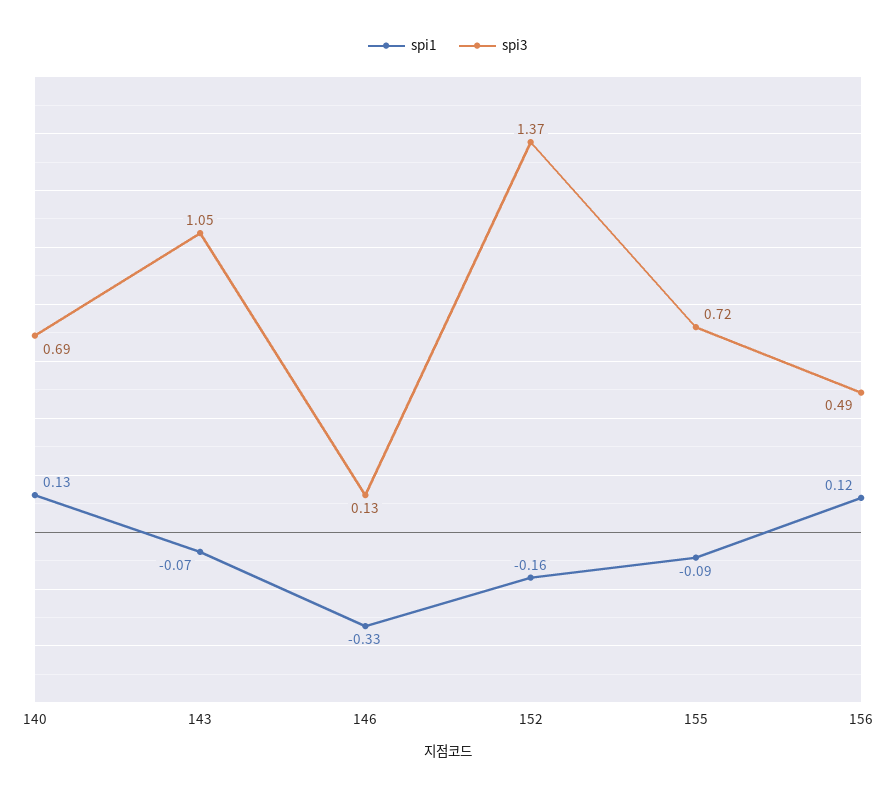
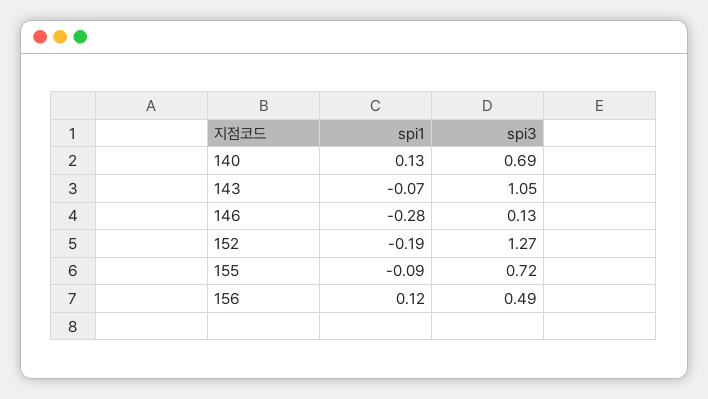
  {
    "spi1": {
      "140": 0.13,
      "143": -0.07,
-     "146": -0.33,
+     "146": -0.28,
-     "152": -0.16,
+     "152": -0.19,
      "155": -0.09,
      "156": 0.12
    },
    "spi3": {
      "140": 0.69,
      "143": 1.05,
      "146": 0.13,
-     "152": 1.37,
+     "152": 1.27,
      "155": 0.72,
      "156": 0.49
    }
  }

